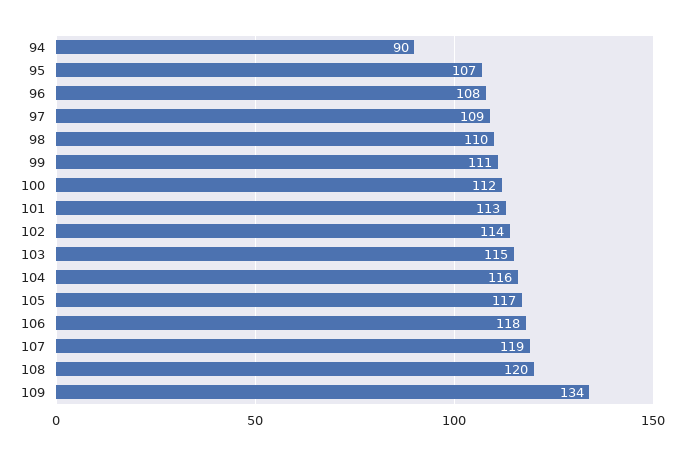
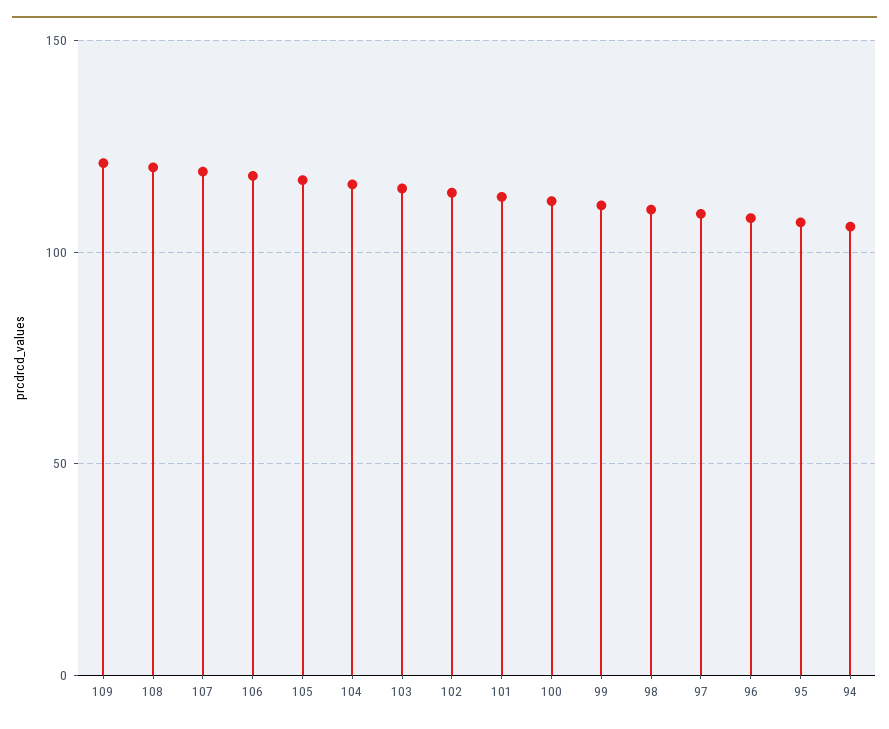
  {
-   "94": 90,
+   "94": 105,
    "95": 107,
    "96": 108,
    "97": 109,
    "98": 110,
    "99": 111,
    "100": 112,
    "101": 113,
    "102": 114,
    "103": 115,
    "104": 116,
    "105": 117,
    "106": 118,
    "107": 119,
    "108": 120,
-   "109": 134
+   "109": 120
  }

